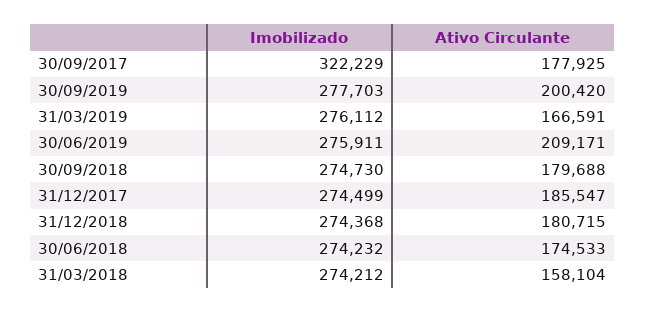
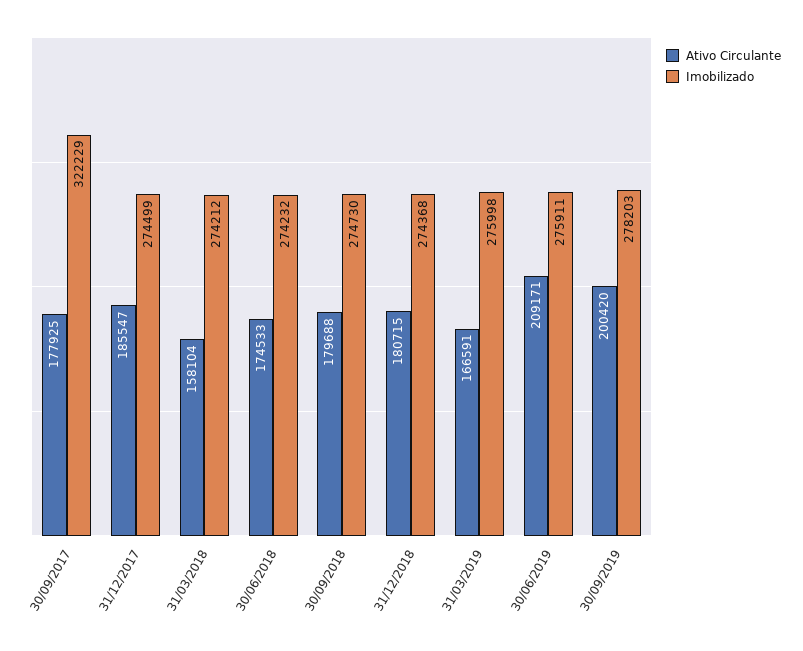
  {
    "Imobilizado": {
      "30/09/2017": 322229,
-     "30/09/2019": 277703,
+     "30/09/2019": 278203,
-     "31/03/2019": 276112,
+     "31/03/2019": 275998,
      "30/06/2019": 275911,
      "30/09/2018": 274730,
      "31/12/2017": 274499,
      "31/12/2018": 274368,
      "30/06/2018": 274232,
      "31/03/2018": 274212
    },
    "Ativo Circulante": {
      "30/09/2017": 177925,
      "30/09/2019": 200420,
      "31/03/2019": 166591,
      "30/06/2019": 209171,
      "30/09/2018": 179688,
      "31/12/2017": 185547,
      "31/12/2018": 180715,
      "30/06/2018": 174533,
      "31/03/2018": 158104
    }
  }

